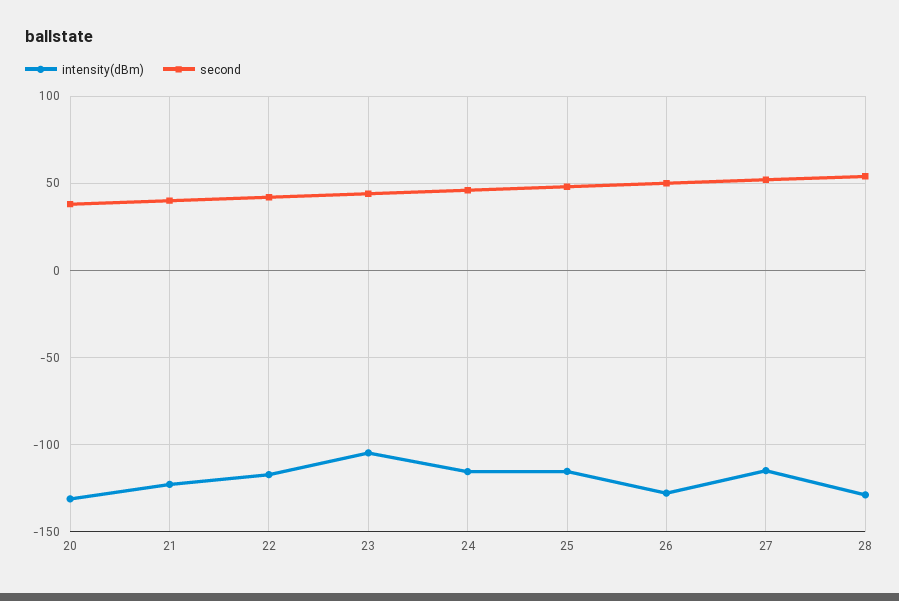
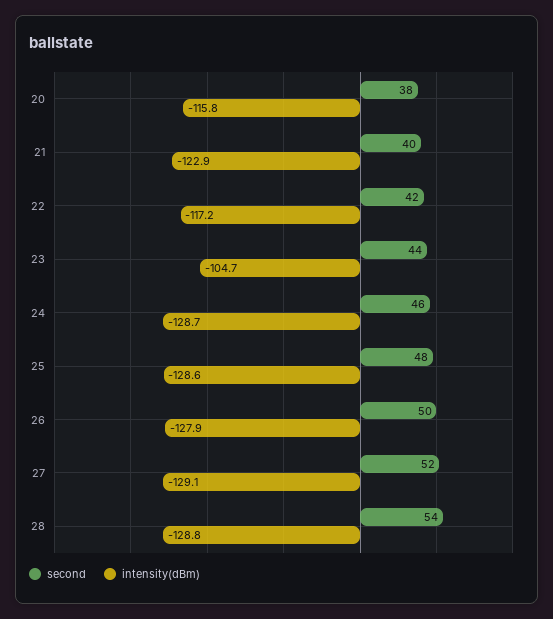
  {
    "intensity(dBm)": {
-     "20": -130,
+     "20": -115.8,
      "21": -122.9,
      "22": -117.2,
      "23": -104.7,
-     "24": -115,
+     "24": -128.7,
-     "25": -115,
+     "25": -128.6,
      "26": -127.9,
-     "27": -115,
+     "27": -129.1,
      "28": -128.8
    },
    "second": {
      "20": 38,
      "21": 40,
      "22": 42,
      "23": 44,
      "24": 46,
      "25": 48,
      "26": 50,
      "27": 52,
      "28": 54
    }
  }

